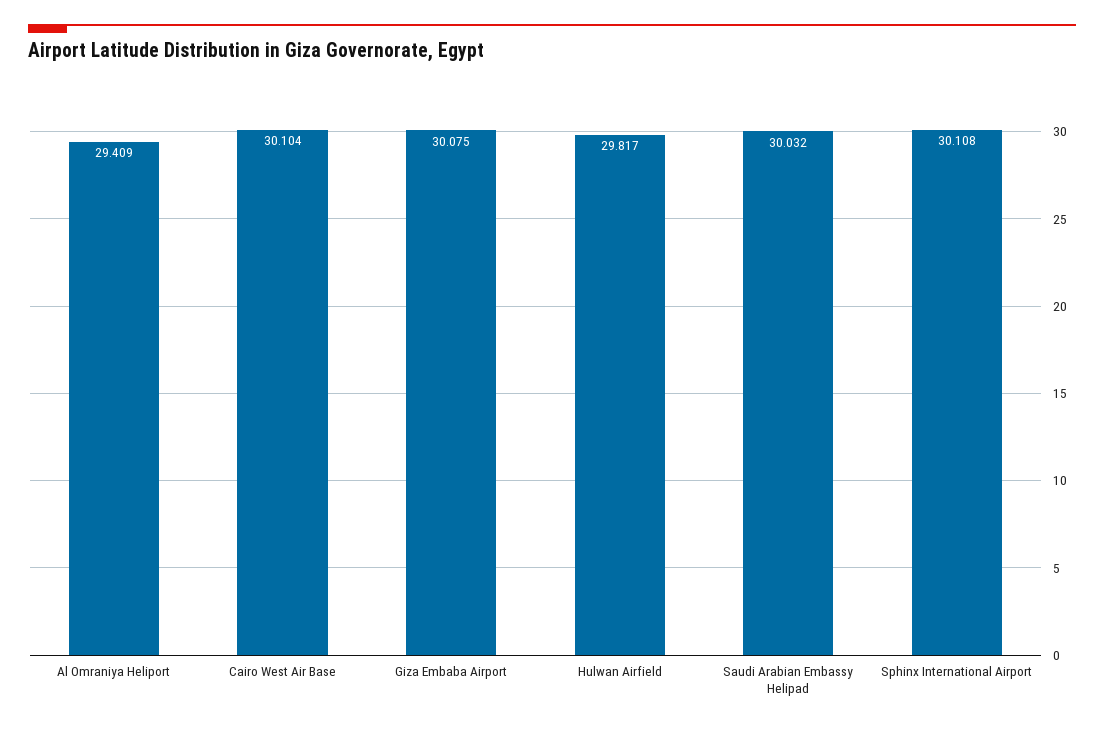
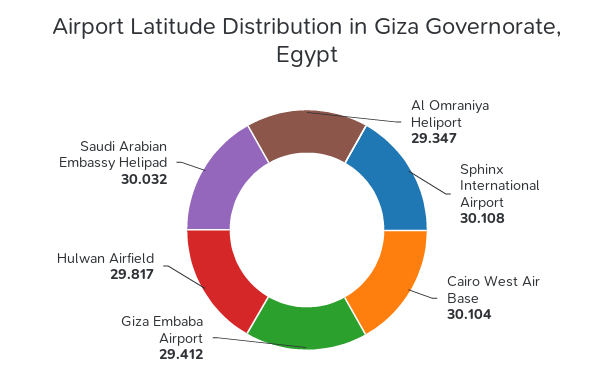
  {
-   "Al Omraniya Heliport": 29.409,
+   "Al Omraniya Heliport": 29.347,
    "Cairo West Air Base": 30.104,
-   "Giza Embaba Airport": 30.075,
+   "Giza Embaba Airport": 29.412,
    "Hulwan Airfield": 29.817,
    "Saudi Arabian Embassy Helipad": 30.032,
    "Sphinx International Airport": 30.108
  }

